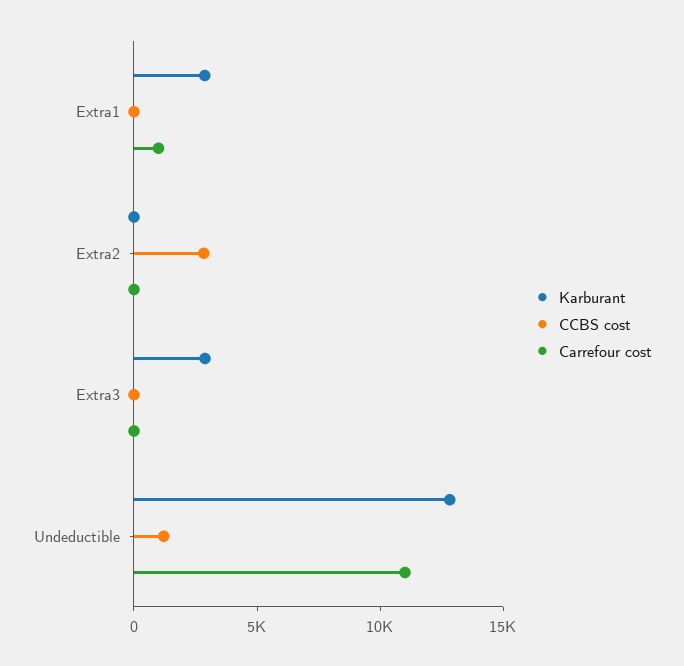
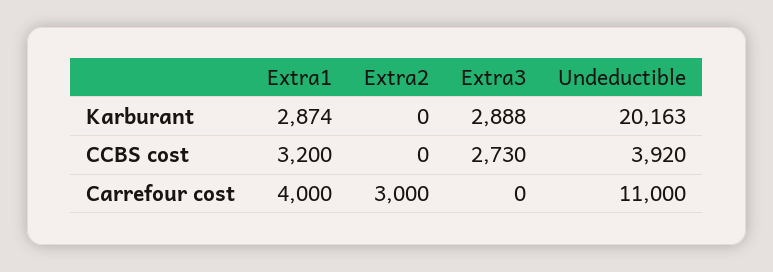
  {
    "Karburant": {
      "Extra1": 2874,
      "Extra2": 0,
      "Extra3": 2888,
-     "Undeductible": 13000
+     "Undeductible": 20163
    },
    "CCBS cost": {
-     "Extra1": 0,
+     "Extra1": 3200,
-     "Extra2": 3000,
+     "Extra2": 0,
-     "Extra3": 0,
+     "Extra3": 2730,
-     "Undeductible": 1000
+     "Undeductible": 3920
    },
    "Carrefour cost": {
-     "Extra1": 1000,
+     "Extra1": 4000,
-     "Extra2": 0,
+     "Extra2": 3000,
      "Extra3": 0,
      "Undeductible": 11000
    }
  }

